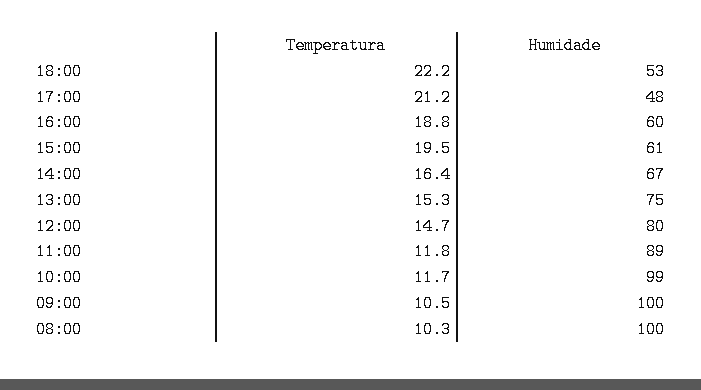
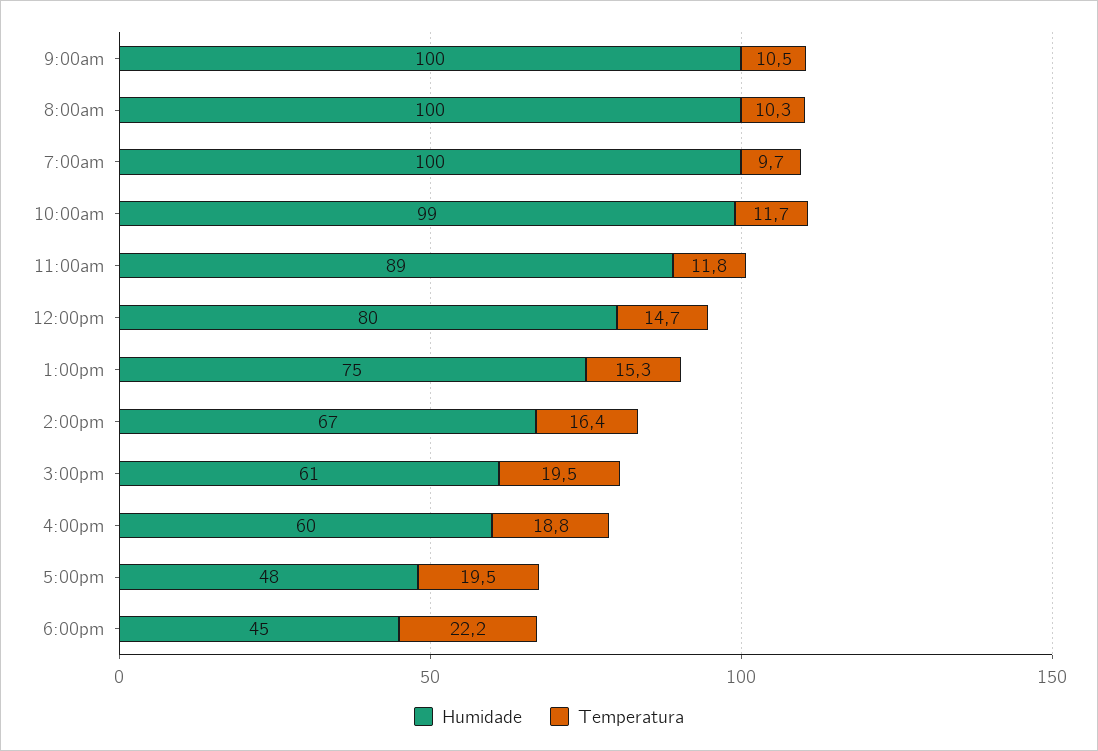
  {
    "Temperatura": {
      "18:00": 22.2,
-     "17:00": 21.2,
+     "17:00": 19.5,
      "16:00": 18.8,
      "15:00": 19.5,
      "14:00": 16.4,
      "13:00": 15.3,
      "12:00": 14.7,
      "11:00": 11.8,
      "10:00": 11.7,
      "09:00": 10.5,
-     "08:00": 10.3
+     "08:00": 10.3,
+     "7:00am": 9.7
    },
    "Humidade": {
-     "18:00": 53,
+     "18:00": 45,
      "17:00": 48,
      "16:00": 60,
      "15:00": 61,
      "14:00": 67,
      "13:00": 75,
      "12:00": 80,
      "11:00": 89,
      "10:00": 99,
      "09:00": 100,
-     "08:00": 100
+     "08:00": 100,
+     "7:00am": 100
    }
  }

